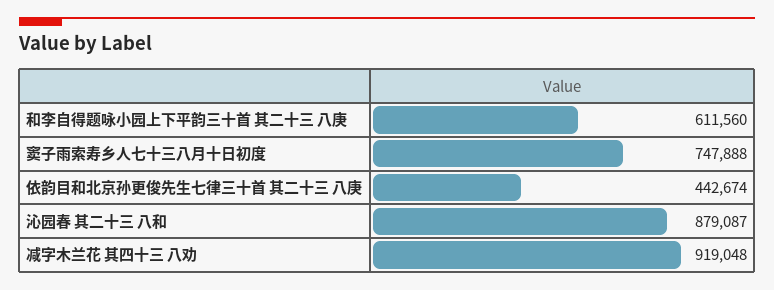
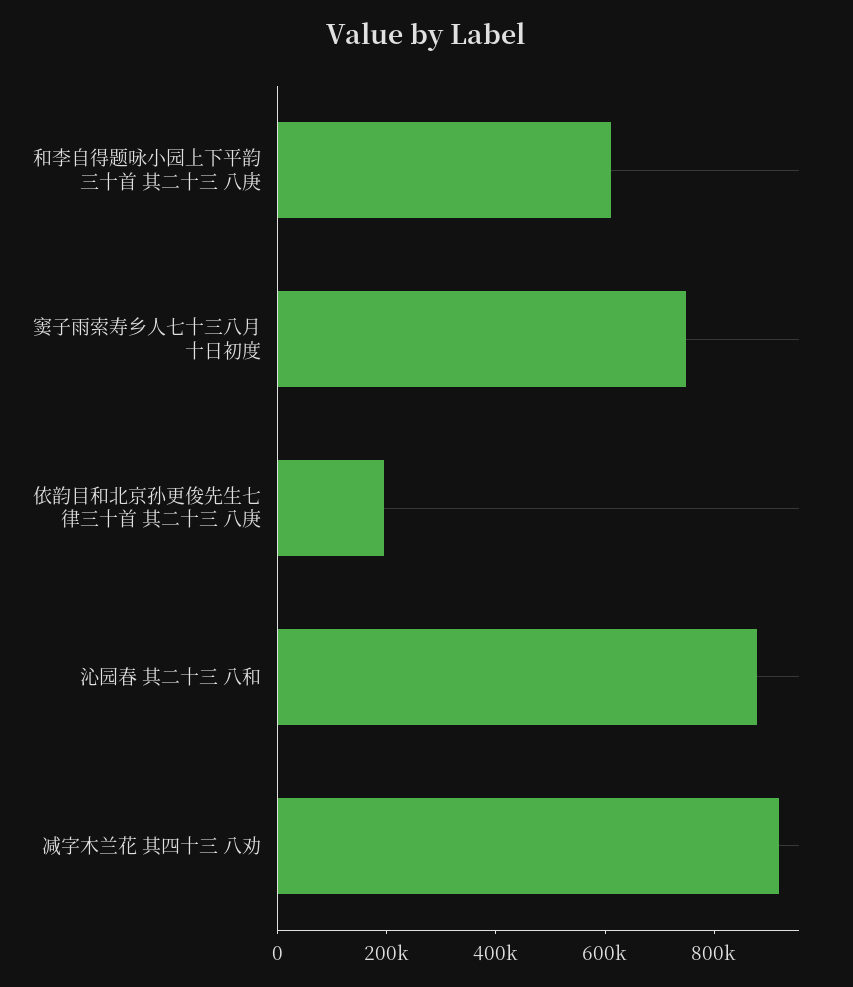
  {
    "和李自得题咏小园上下平韵三十首 其二十三 八庚": 611560,
    "窦子雨索寿乡人七十三八月十日初度": 747888,
-   "依韵目和北京孙更俊先生七律三十首 其二十三 八庚": 442674,
+   "依韵目和北京孙更俊先生七律三十首 其二十三 八庚": 200000,
    "沁园春 其二十三 八和": 879087,
    "减字木兰花 其四十三 八劝": 919048
  }

